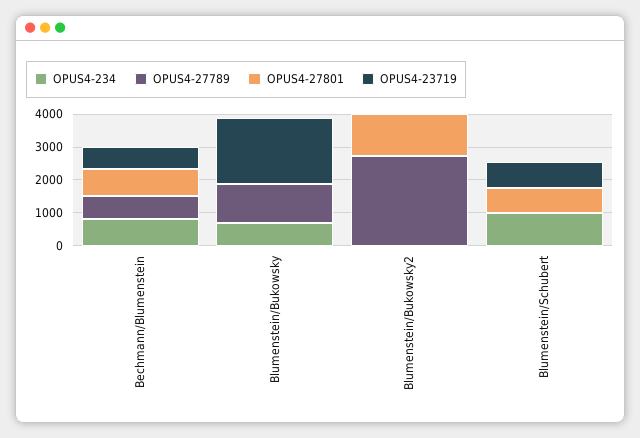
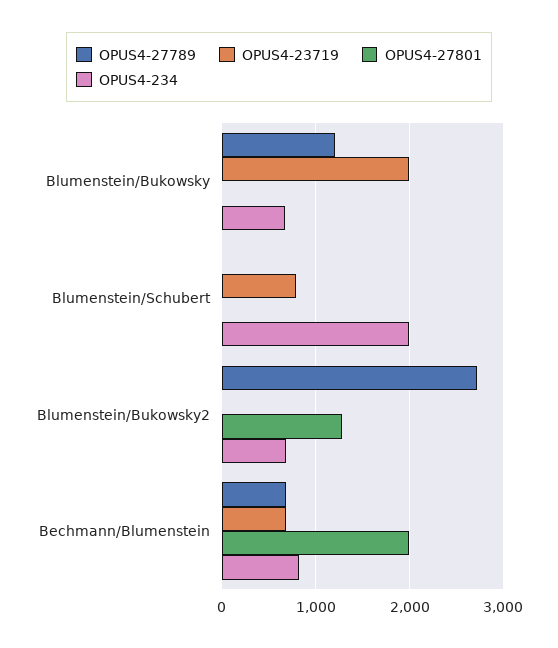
  {
    "OPUS4-234": {
      "Bechmann/Blumenstein": 800,
      "Blumenstein/Bukowsky": 700,
-     "Blumenstein/Bukowsky2": 0,
+     "Blumenstein/Bukowsky2": 700,
-     "Blumenstein/Schubert": 1000
+     "Blumenstein/Schubert": 2000
    },
    "OPUS4-27789": {
      "Bechmann/Blumenstein": 700,
      "Blumenstein/Bukowsky": 1200,
      "Blumenstein/Bukowsky2": 2700,
      "Blumenstein/Schubert": 0
    },
    "OPUS4-27801": {
-     "Bechmann/Blumenstein": 750,
+     "Bechmann/Blumenstein": 2000,
      "Blumenstein/Bukowsky": 0,
      "Blumenstein/Bukowsky2": 1300,
-     "Blumenstein/Schubert": 750
+     "Blumenstein/Schubert": 0
    },
    "OPUS4-23719": {
      "Bechmann/Blumenstein": 700,
      "Blumenstein/Bukowsky": 2000,
      "Blumenstein/Bukowsky2": 0,
      "Blumenstein/Schubert": 800
    }
  }

